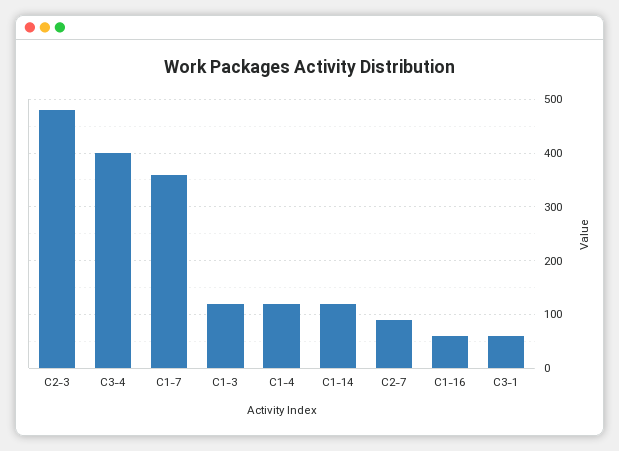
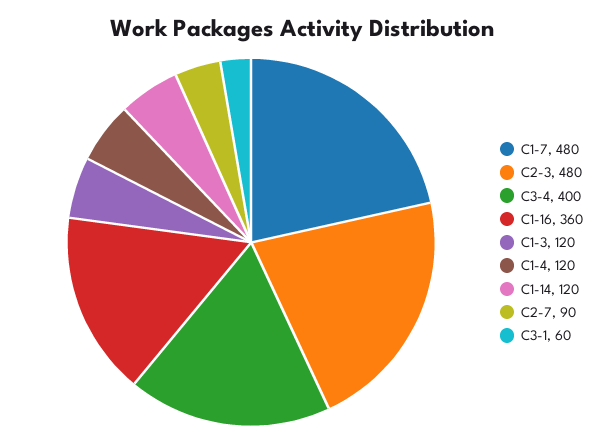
  {
    "C2-3": 480,
    "C3-4": 400,
-   "C1-7": 360,
+   "C1-7": 480,
    "C1-3": 120,
    "C1-4": 120,
    "C1-14": 120,
    "C2-7": 90,
-   "C1-16": 60,
+   "C1-16": 360,
    "C3-1": 60
  }

